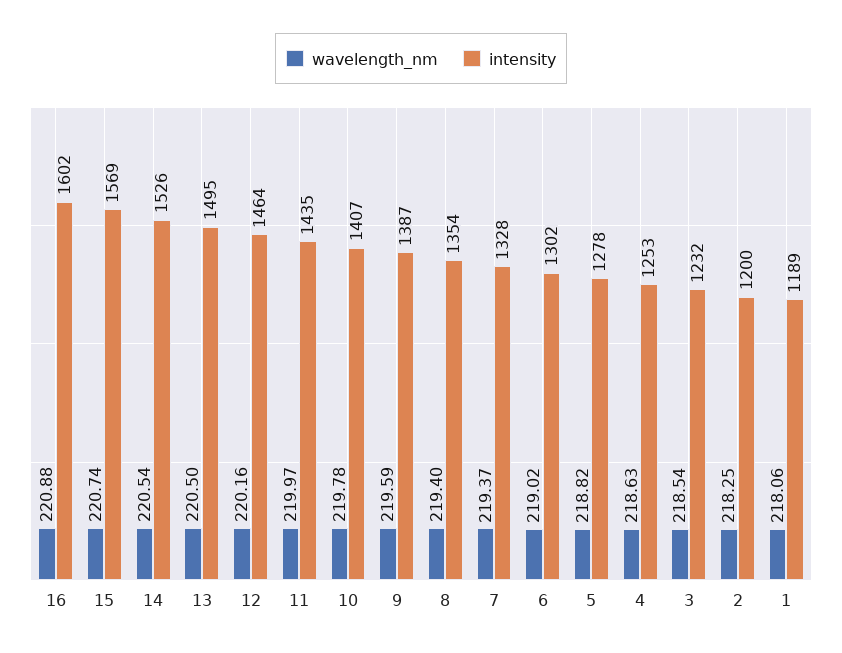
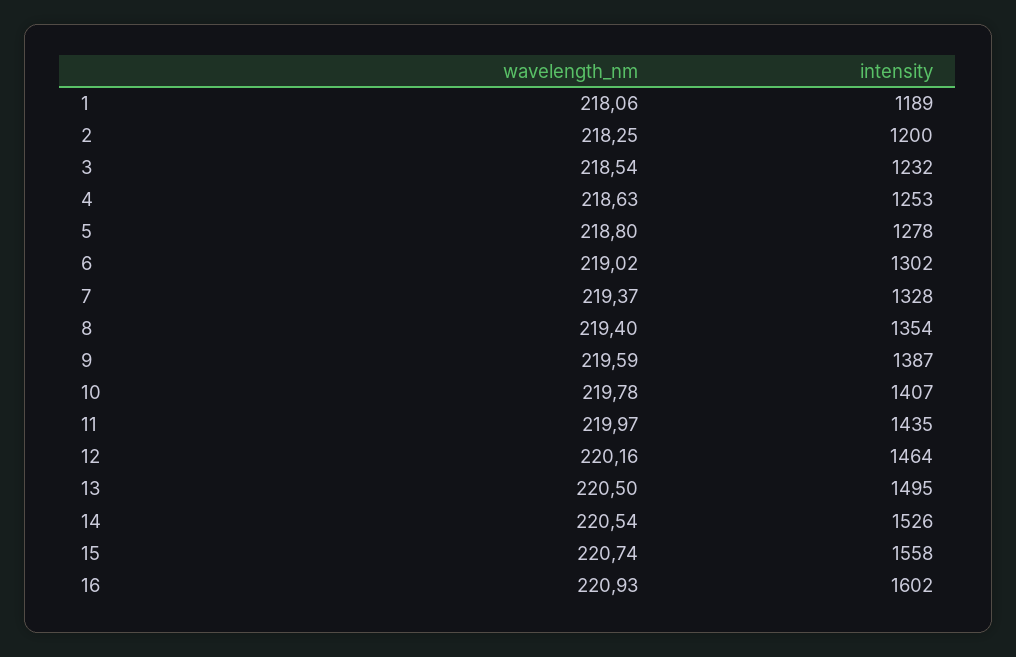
  {
    "wavelength_nm": {
-     "16": 220.88,
+     "16": 220.93,
      "15": 220.74,
      "14": 220.54,
      "13": 220.5,
      "12": 220.16,
      "11": 219.97,
      "10": 219.78,
      "9": 219.59,
      "8": 219.4,
      "7": 219.37,
      "6": 219.02,
-     "5": 218.82,
+     "5": 218.8,
      "4": 218.63,
      "3": 218.54,
      "2": 218.25,
      "1": 218.06
    },
    "intensity": {
      "16": 1602,
-     "15": 1569,
+     "15": 1558,
      "14": 1526,
      "13": 1495,
      "12": 1464,
      "11": 1435,
      "10": 1407,
      "9": 1387,
      "8": 1354,
      "7": 1328,
      "6": 1302,
      "5": 1278,
      "4": 1253,
      "3": 1232,
      "2": 1200,
      "1": 1189
    }
  }

